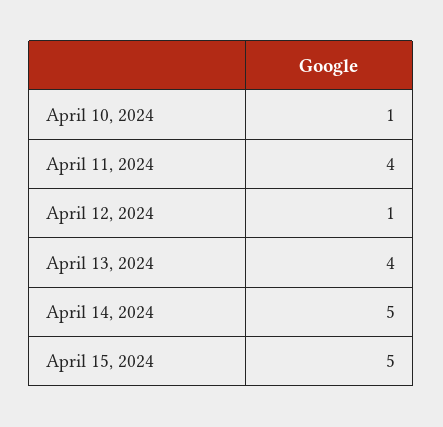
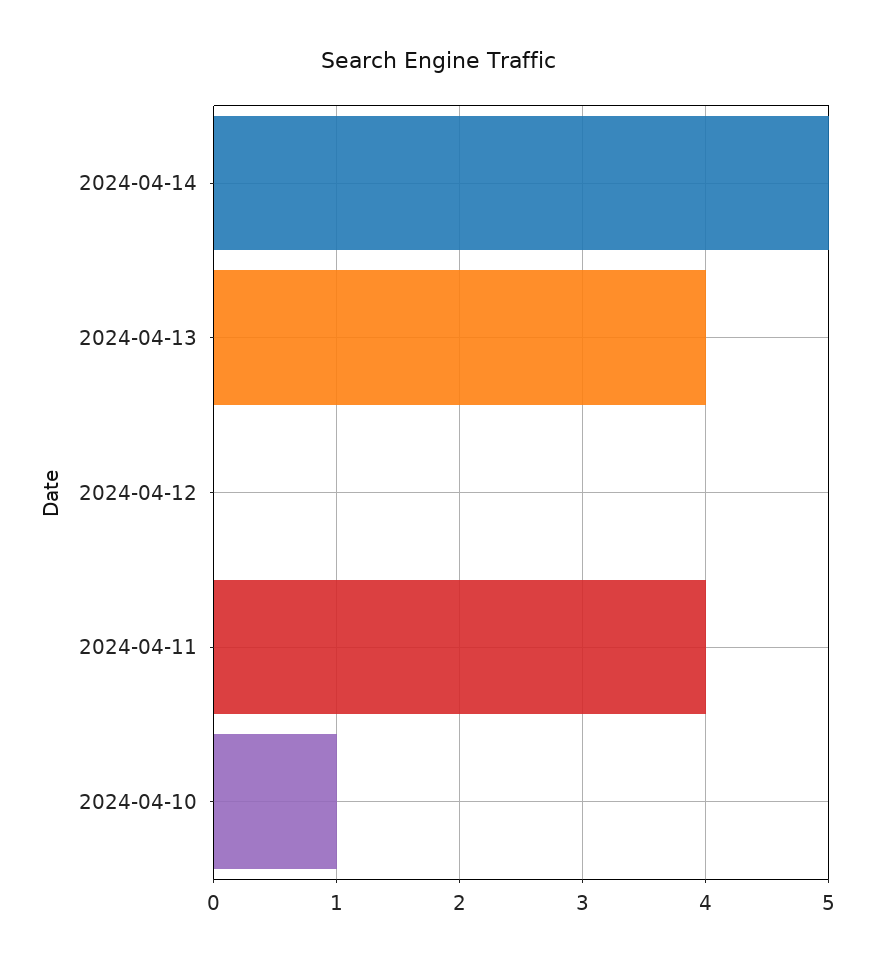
  {
    "April 10, 2024": 1,
    "April 11, 2024": 4,
-   "April 12, 2024": 1,
+   "April 12, 2024": 0,
    "April 13, 2024": 4,
-   "April 14, 2024": 5,
+   "April 14, 2024": 5
-   "April 15, 2024": 5
  }

